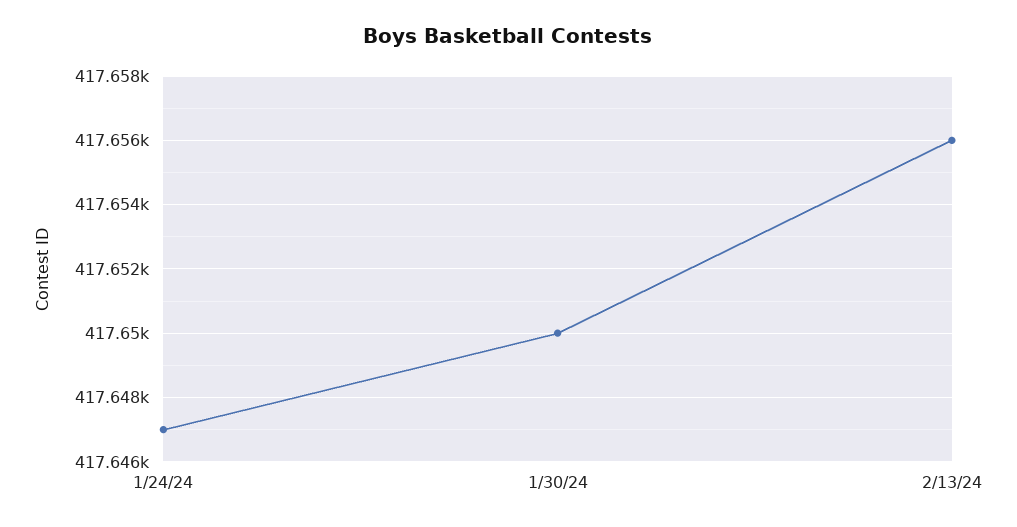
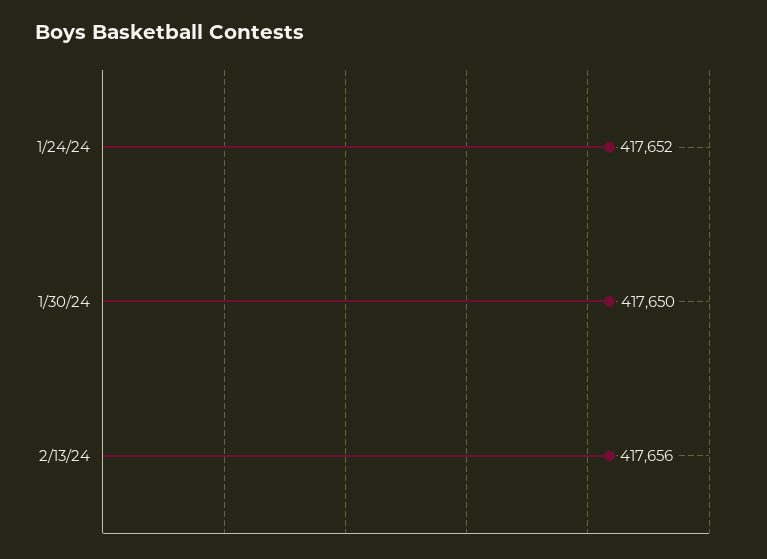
  {
-   "1/24/24": 417647,
+   "1/24/24": 417652,
    "1/30/24": 417650,
    "2/13/24": 417656
  }

